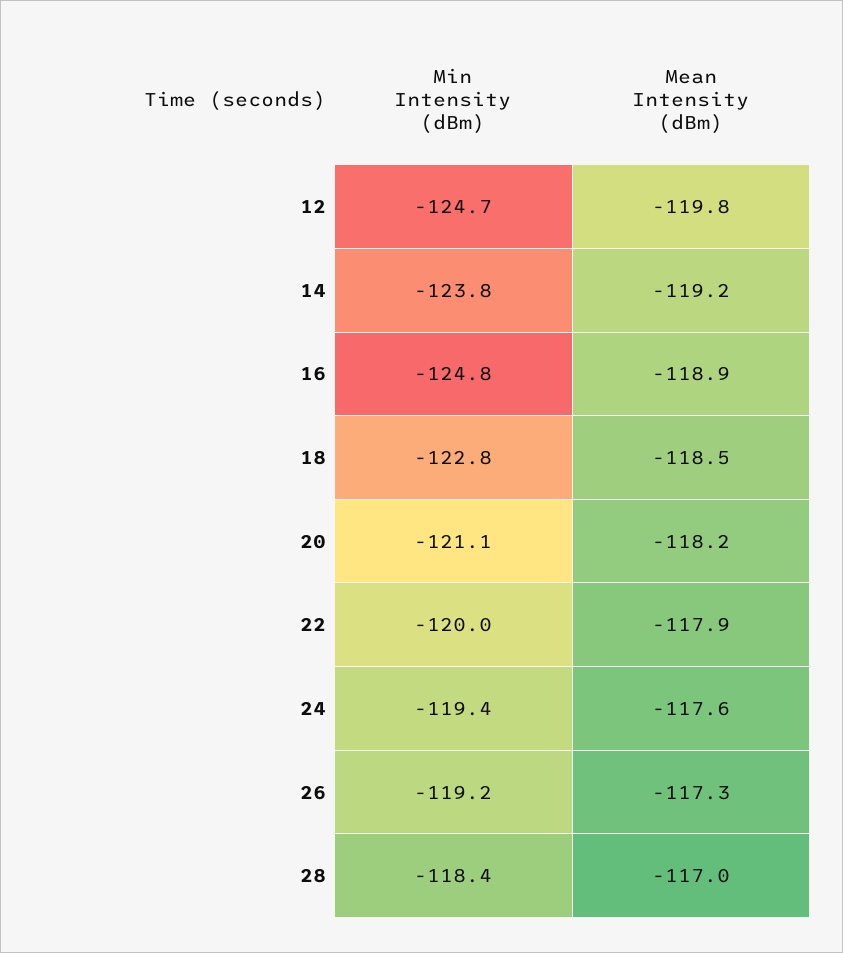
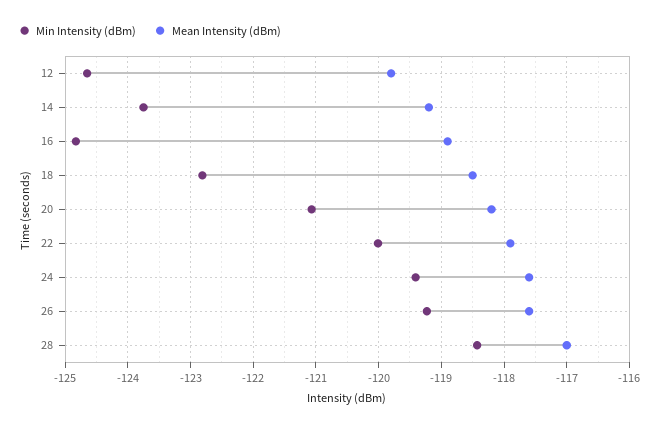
  {
    "Min Intensity (dBm)": {
      "12": -124.7,
      "14": -123.8,
      "16": -124.8,
      "18": -122.8,
      "20": -121.1,
      "22": -120,
      "24": -119.4,
      "26": -119.2,
      "28": -118.4
    },
    "Mean Intensity (dBm)": {
      "12": -119.8,
      "14": -119.2,
      "16": -118.9,
      "18": -118.5,
      "20": -118.2,
      "22": -117.9,
      "24": -117.6,
-     "26": -117.3,
+     "26": -117.6,
      "28": -117
    }
  }

